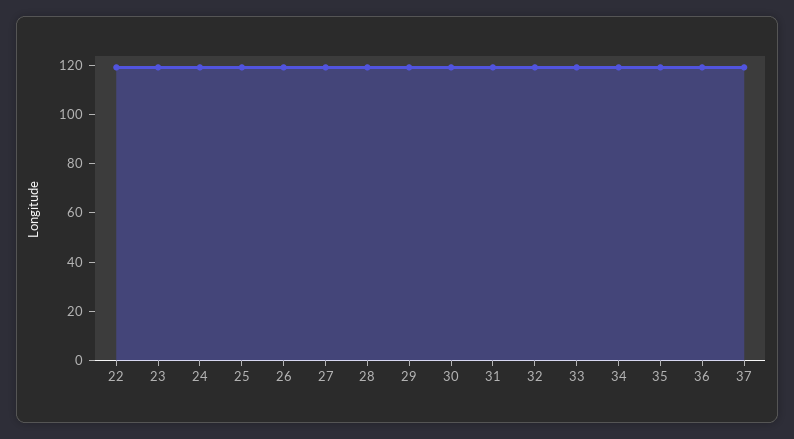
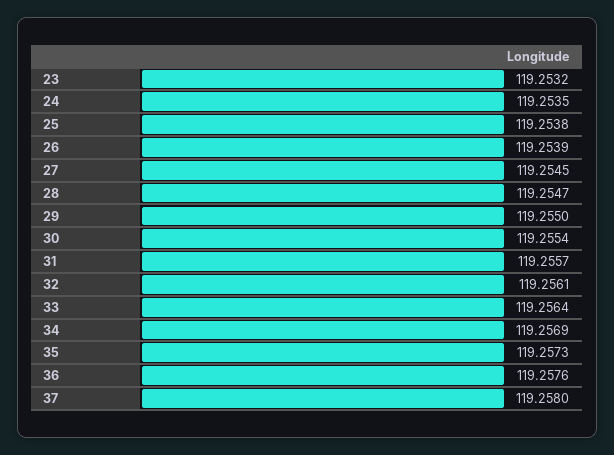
  {
-   "22": 120,
    "23": 119.2532,
    "24": 119.2535,
    "25": 119.2538,
    "26": 119.2539,
    "27": 119.2545,
    "28": 119.2547,
    "29": 119.255,
    "30": 119.2554,
    "31": 119.2557,
    "32": 119.2561,
    "33": 119.2564,
    "34": 119.2569,
    "35": 119.2573,
    "36": 119.2576,
    "37": 119.258
  }

